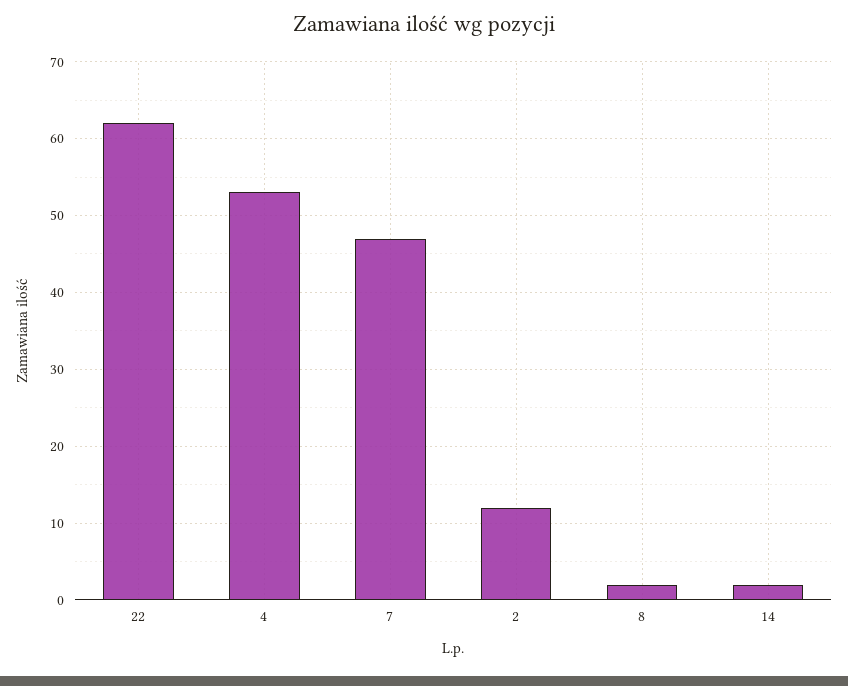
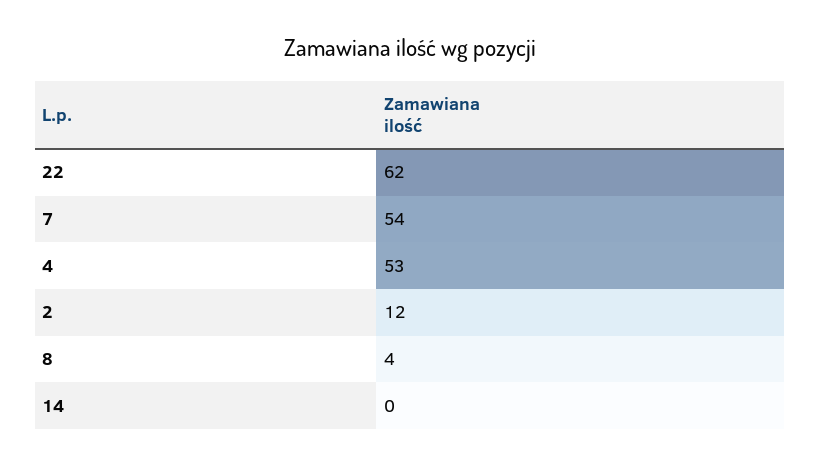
  {
    "22": 62,
    "4": 53,
-   "7": 47,
+   "7": 54,
    "2": 12,
-   "8": 2,
+   "8": 4,
-   "14": 2
+   "14": 0
  }

